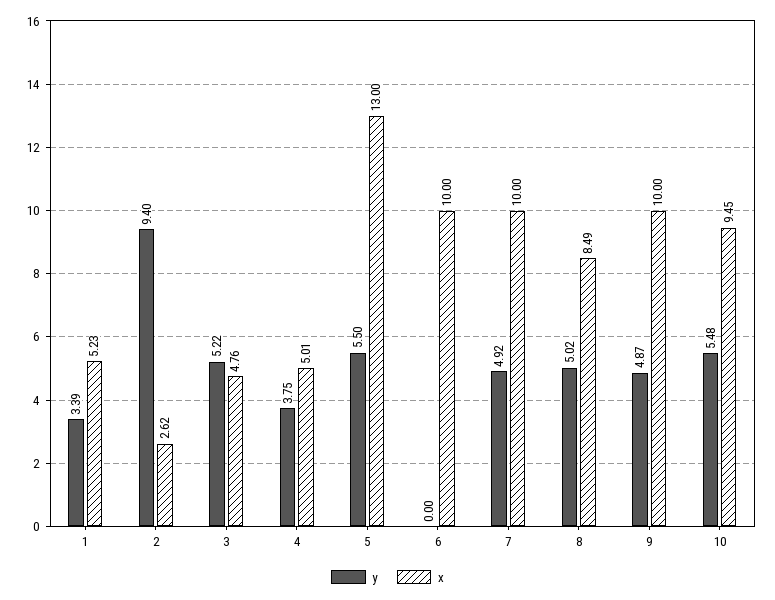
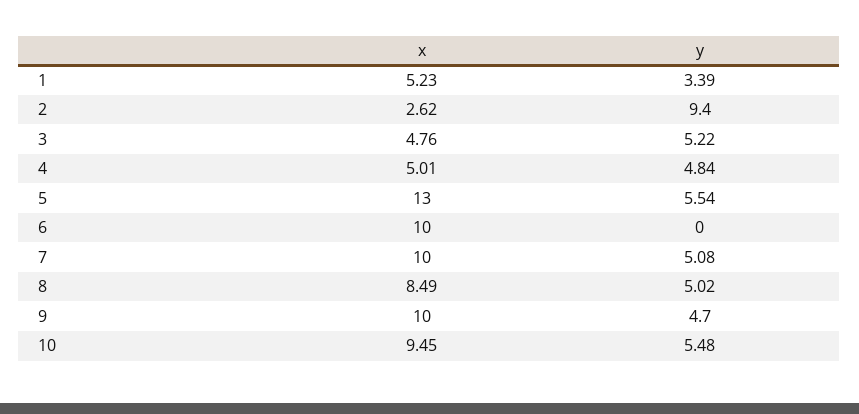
  {
    "y": {
      "1": 3.39,
      "2": 9.4,
      "3": 5.22,
-     "4": 3.75,
+     "4": 4.84,
-     "5": 5.5,
+     "5": 5.54,
      "6": 0,
-     "7": 4.92,
+     "7": 5.08,
      "8": 5.02,
-     "9": 4.87,
+     "9": 4.7,
      "10": 5.48
    },
    "x": {
      "1": 5.23,
      "2": 2.62,
      "3": 4.76,
      "4": 5.01,
      "5": 13,
      "6": 10,
      "7": 10,
      "8": 8.49,
      "9": 10,
      "10": 9.45
    }
  }

